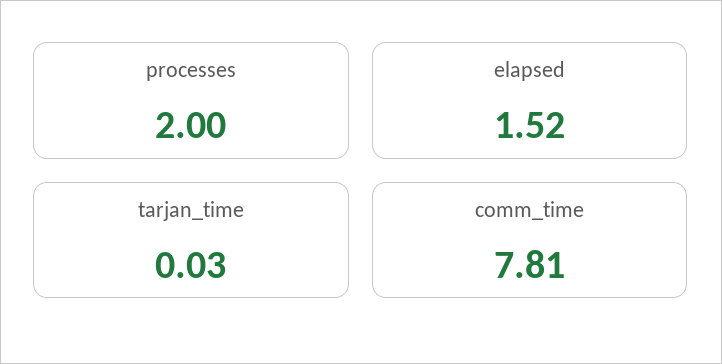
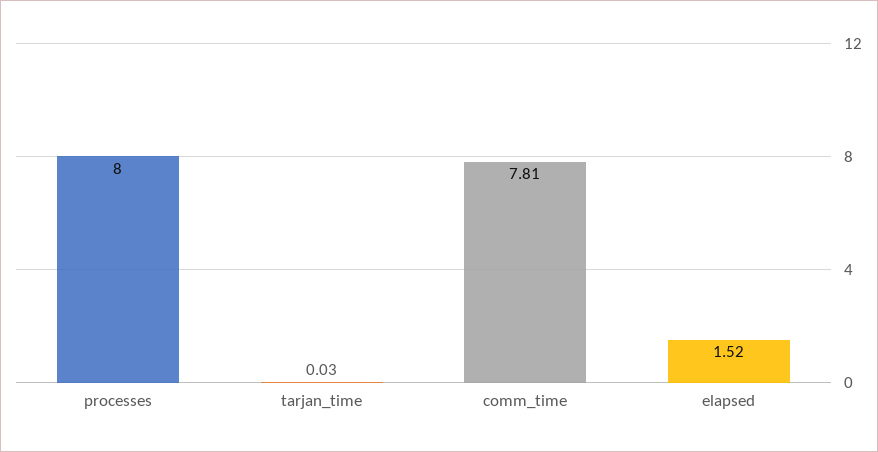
  {
-   "processes": 2,
+   "processes": 8,
    "elapsed": 1.52,
    "tarjan_time": 0.03,
    "comm_time": 7.81
  }

